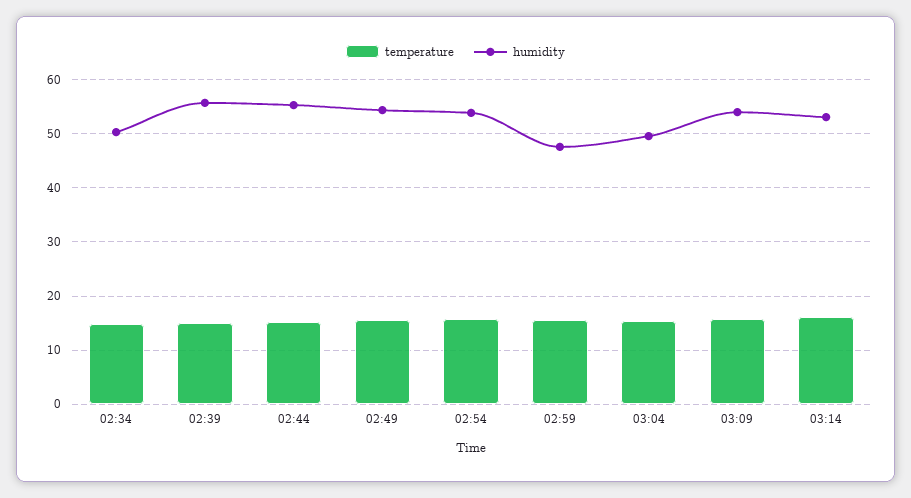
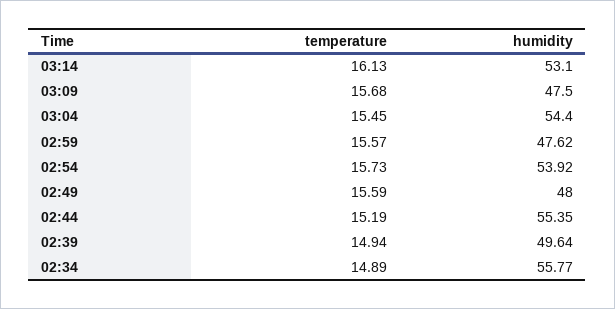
  {
    "temperature": {
      "02:34": 14.89,
      "02:39": 14.94,
      "02:44": 15.19,
      "02:49": 15.59,
      "02:54": 15.73,
      "02:59": 15.57,
      "03:04": 15.45,
      "03:09": 15.68,
      "03:14": 16.13
    },
    "humidity": {
-     "02:34": 50,
+     "02:34": 55.77,
-     "02:39": 56,
+     "02:39": 49.64,
      "02:44": 55.35,
-     "02:49": 54,
+     "02:49": 48,
      "02:54": 53.92,
      "02:59": 47.62,
-     "03:04": 50,
+     "03:04": 54.4,
-     "03:09": 54,
+     "03:09": 47.5,
      "03:14": 53.1
    }
  }

